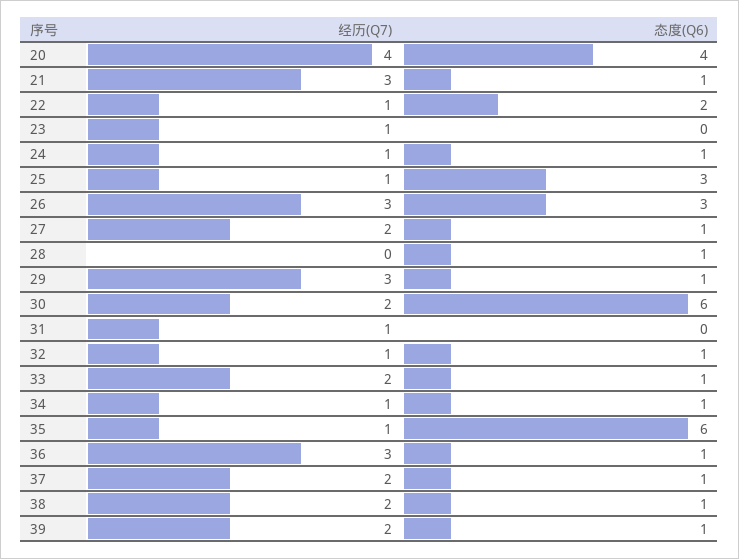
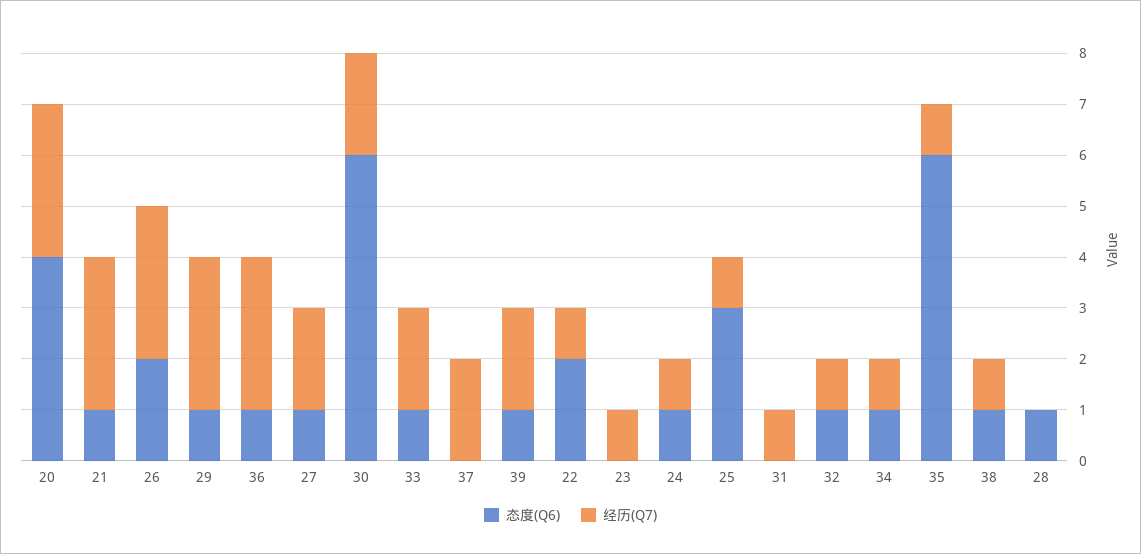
  {
    "经历(Q7)": {
-     "20": 4,
+     "20": 3,
      "21": 3,
      "22": 1,
      "23": 1,
      "24": 1,
      "25": 1,
      "26": 3,
      "27": 2,
      "28": 0,
      "29": 3,
      "30": 2,
      "31": 1,
      "32": 1,
      "33": 2,
      "34": 1,
      "35": 1,
      "36": 3,
      "37": 2,
-     "38": 2,
+     "38": 1,
      "39": 2
    },
    "态度(Q6)": {
      "20": 4,
      "21": 1,
      "22": 2,
      "23": 0,
      "24": 1,
      "25": 3,
-     "26": 3,
+     "26": 2,
      "27": 1,
      "28": 1,
      "29": 1,
      "30": 6,
      "31": 0,
      "32": 1,
      "33": 1,
      "34": 1,
      "35": 6,
      "36": 1,
-     "37": 1,
+     "37": 0,
      "38": 1,
      "39": 1
    }
  }

